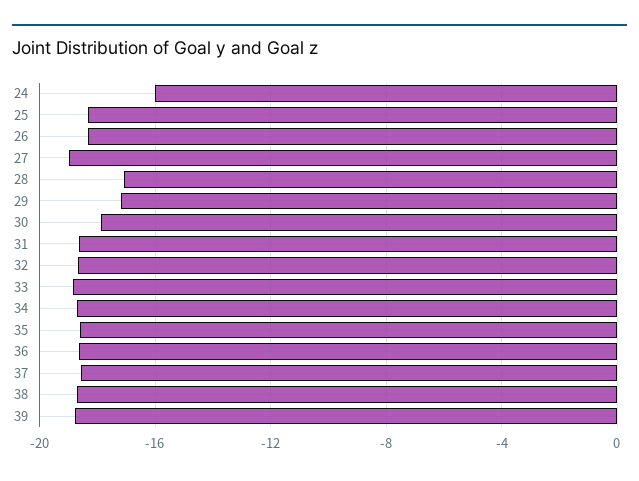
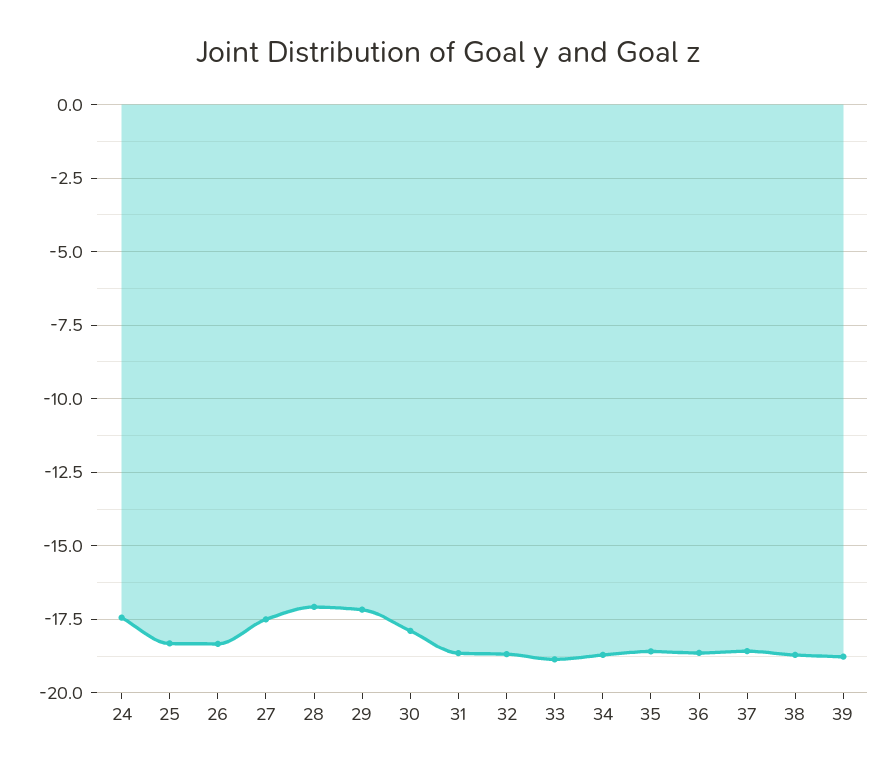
  {
-   "24": -16,
+   "24": -17.5,
    "25": -18.25,
    "26": -18.25,
-   "27": -19,
+   "27": -17.5,
    "28": -17,
    "29": -17.25,
    "30": -18,
    "31": -18.75,
    "32": -18.75,
    "33": -18.75,
    "34": -18.75,
    "35": -18.5,
    "36": -18.75,
    "37": -18.5,
    "38": -18.75,
    "39": -18.75
  }

